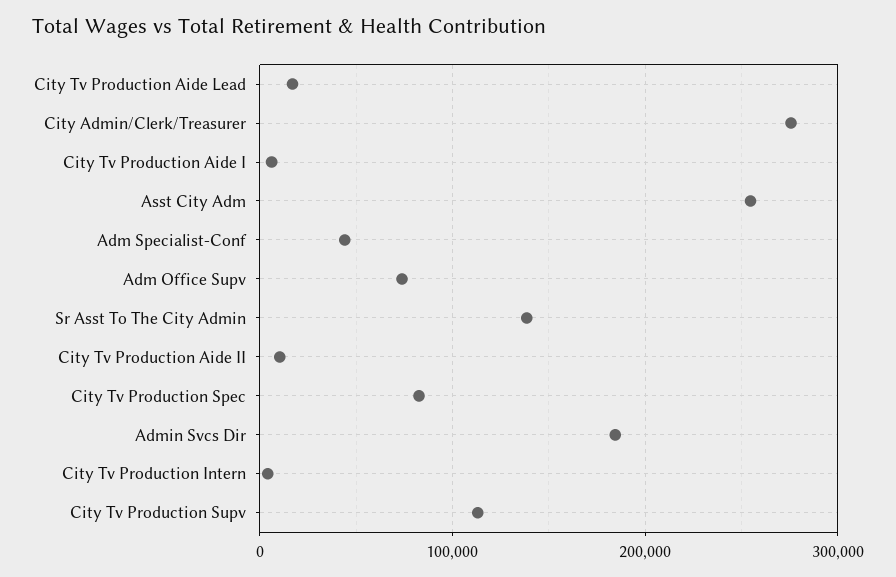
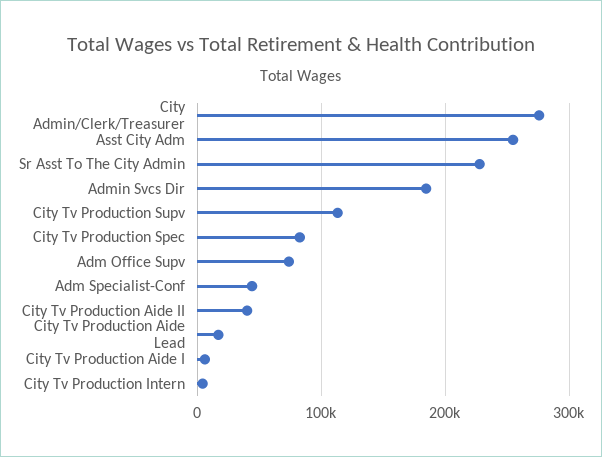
  {
    "City Tv Production Aide Lead": 20000,
    "City Admin/Clerk/Treasurer": 280000,
    "City Tv Production Aide I": 10000,
    "Asst City Adm": 250000,
    "Adm Specialist-Conf": 40000,
    "Adm Office Supv": 70000,
-   "Sr Asst To The City Admin": 140000,
+   "Sr Asst To The City Admin": 230000,
-   "City Tv Production Aide II": 10000,
+   "City Tv Production Aide II": 40000,
    "City Tv Production Spec": 80000,
    "Admin Svcs Dir": 180000,
    "City Tv Production Intern": 0,
    "City Tv Production Supv": 110000
  }

